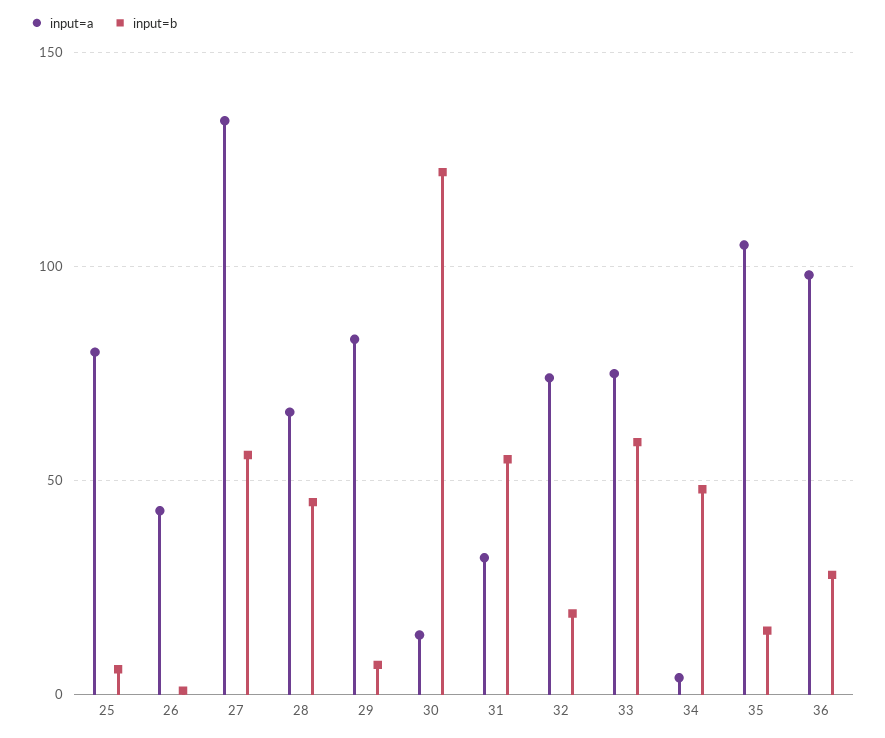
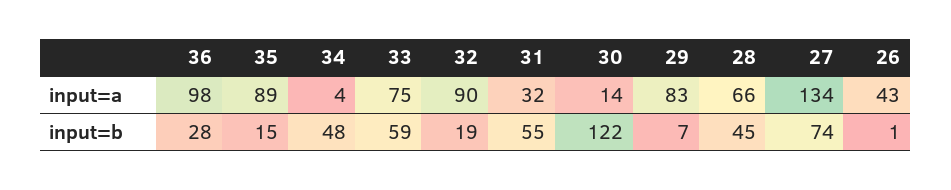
  {
    "input=a": {
-     "25": 80,
      "26": 43,
      "27": 134,
      "28": 66,
      "29": 83,
      "30": 14,
      "31": 32,
-     "32": 75,
+     "32": 90,
      "33": 75,
      "34": 4,
-     "35": 105,
+     "35": 89,
      "36": 98
    },
    "input=b": {
-     "25": 5,
      "26": 1,
-     "27": 55,
+     "27": 74,
      "28": 45,
      "29": 7,
      "30": 122,
      "31": 55,
      "32": 19,
      "33": 59,
      "34": 48,
      "35": 15,
      "36": 28
    }
  }

